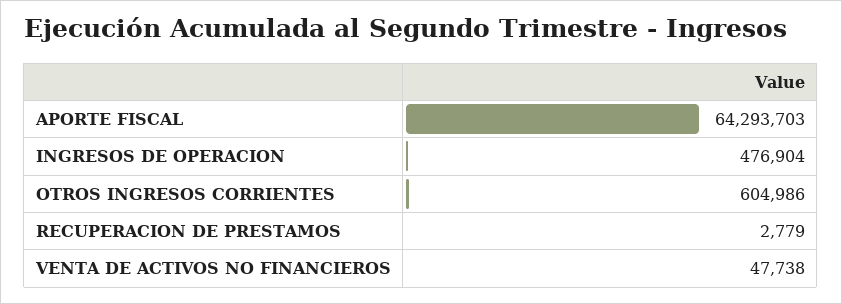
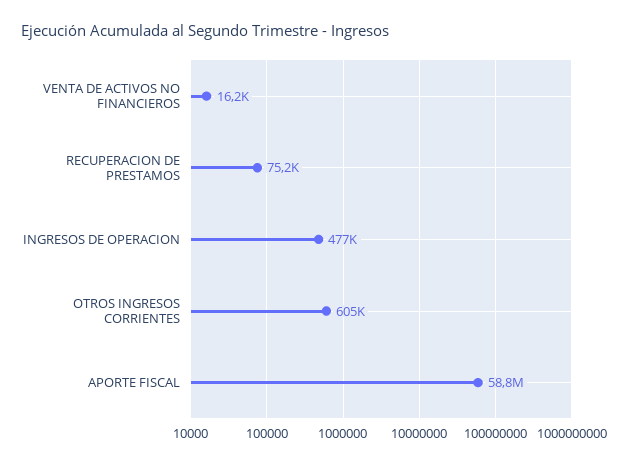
  {
-   "APORTE FISCAL": 64293703,
+   "APORTE FISCAL": 58800000,
    "INGRESOS DE OPERACION": 476904,
    "OTROS INGRESOS CORRIENTES": 604986,
-   "RECUPERACION DE PRESTAMOS": 2779,
+   "RECUPERACION DE PRESTAMOS": 75200,
-   "VENTA DE ACTIVOS NO FINANCIEROS": 47738
+   "VENTA DE ACTIVOS NO FINANCIEROS": 16200
  }

